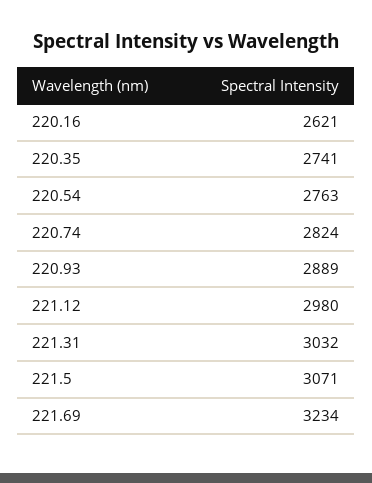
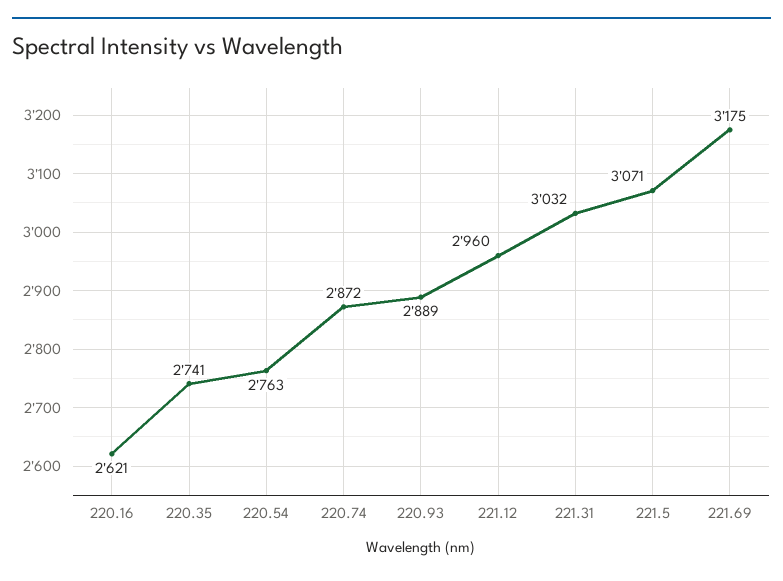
  {
    "220.16": 2621,
    "220.35": 2741,
    "220.54": 2763,
-   "220.74": 2824,
+   "220.74": 2872,
    "220.93": 2889,
-   "221.12": 2980,
+   "221.12": 2960,
    "221.31": 3032,
    "221.5": 3071,
-   "221.69": 3234
+   "221.69": 3175
  }

